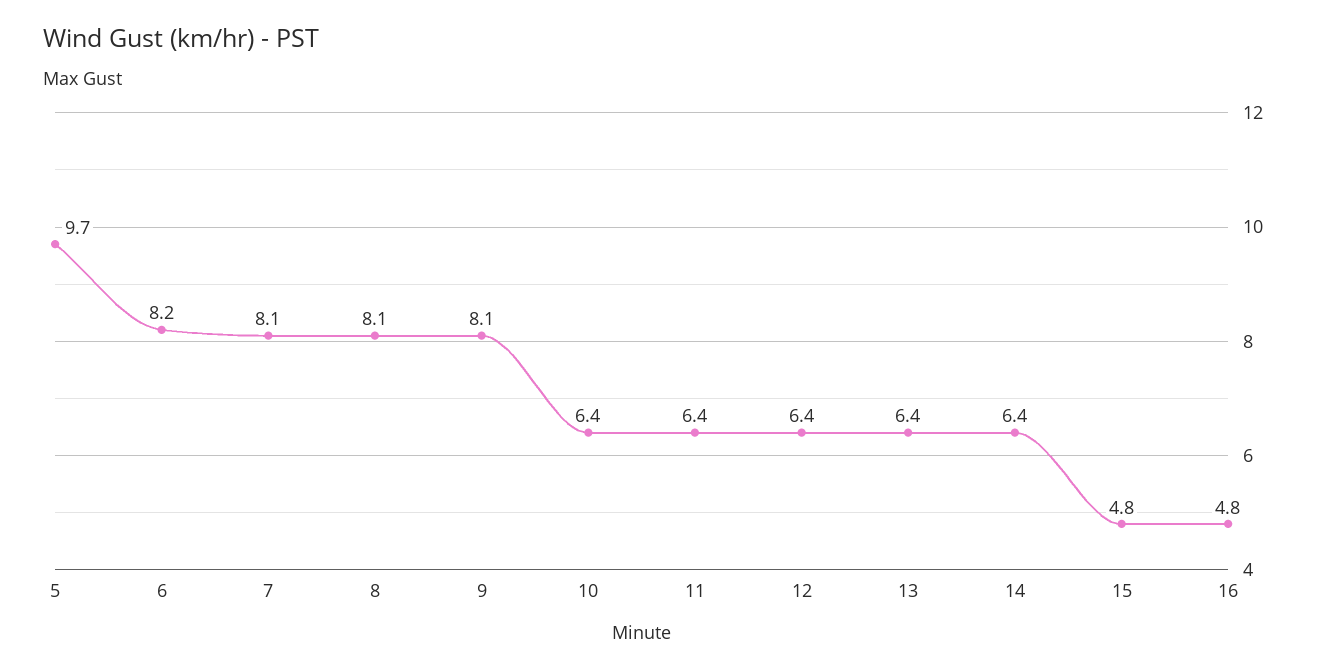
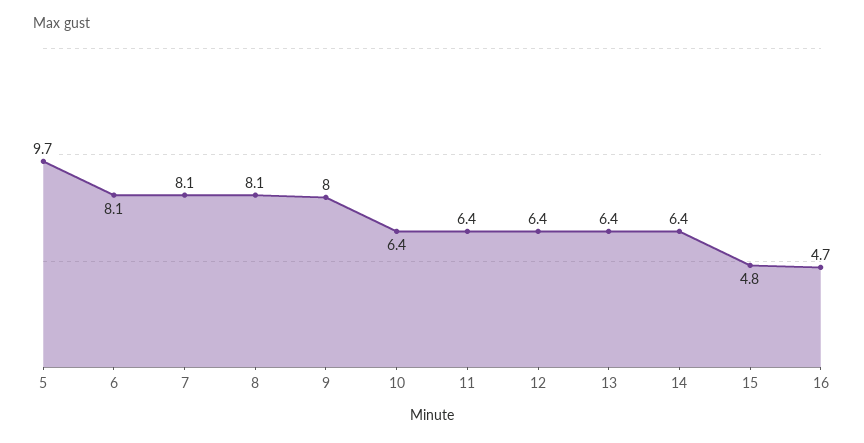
  {
    "5": 9.7,
-   "6": 8.2,
+   "6": 8.1,
    "7": 8.1,
    "8": 8.1,
-   "9": 8.1,
+   "9": 8,
    "10": 6.4,
    "11": 6.4,
    "12": 6.4,
    "13": 6.4,
    "14": 6.4,
    "15": 4.8,
-   "16": 4.8
+   "16": 4.7
  }

